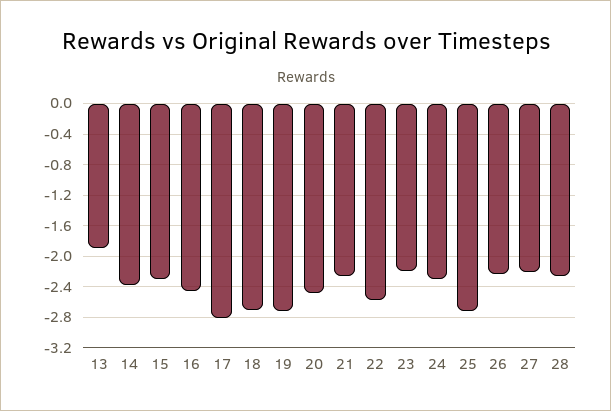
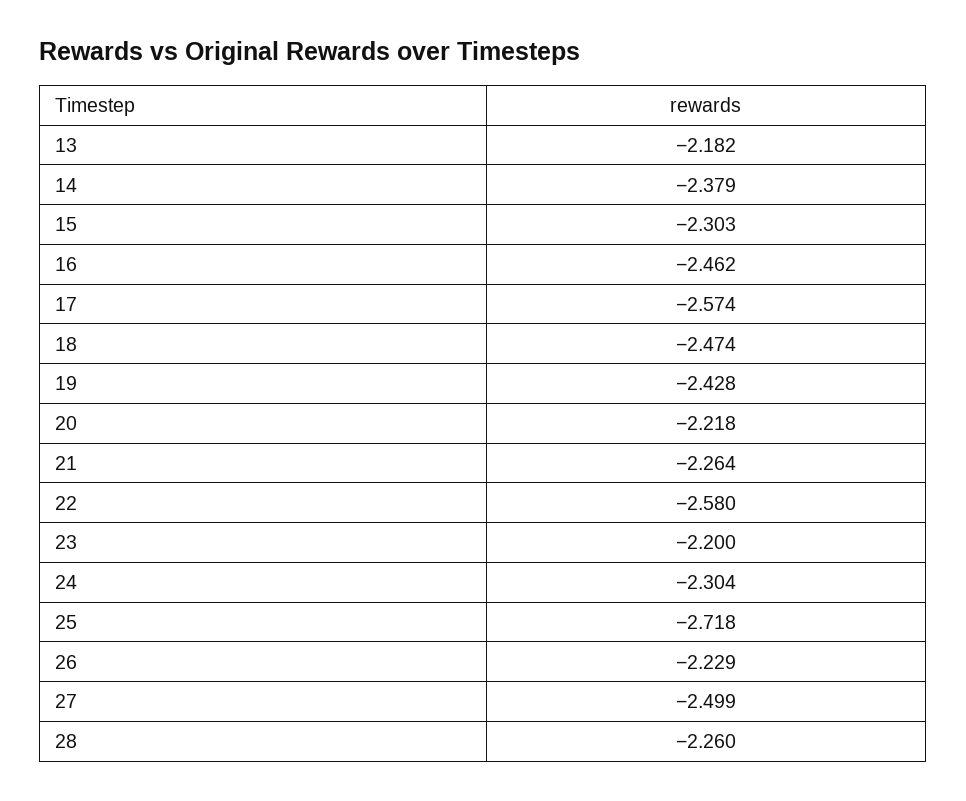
  {
-   "13": -1.9,
+   "13": -2.182,
    "14": -2.379,
    "15": -2.303,
    "16": -2.462,
-   "17": -2.8,
+   "17": -2.574,
-   "18": -2.7,
+   "18": -2.474,
-   "19": -2.7,
+   "19": -2.428,
-   "20": -2.5,
+   "20": -2.218,
    "21": -2.264,
    "22": -2.58,
    "23": -2.2,
    "24": -2.304,
    "25": -2.718,
    "26": -2.229,
-   "27": -2.2,
+   "27": -2.499,
    "28": -2.26
  }

